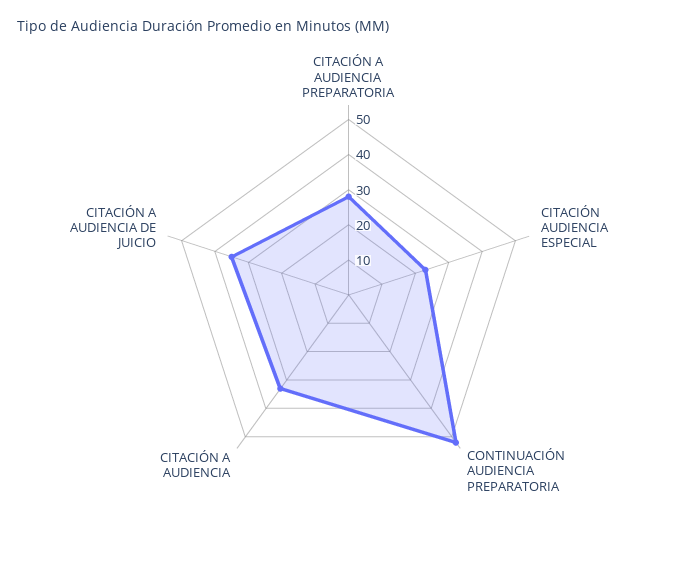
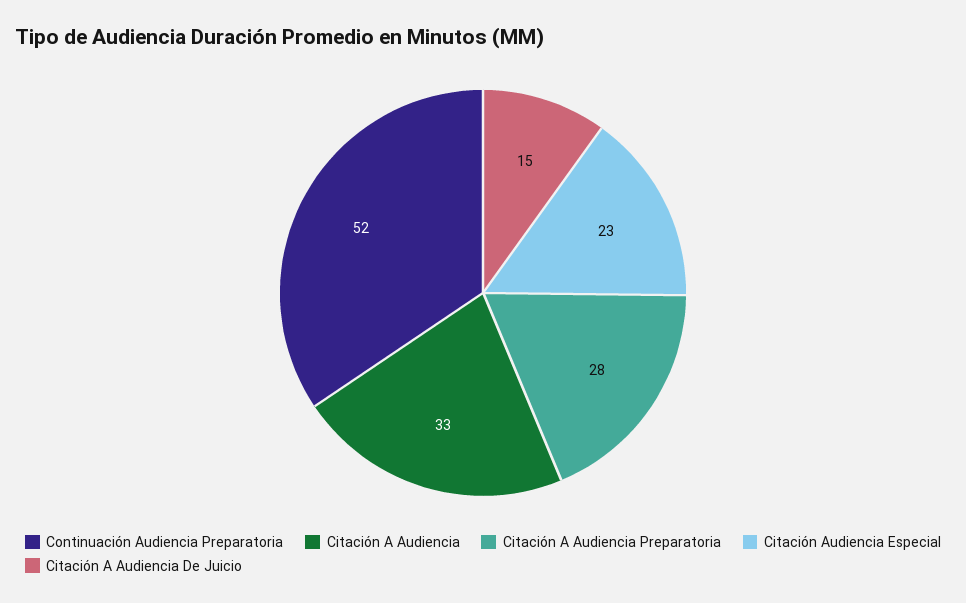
  {
    "CITACIÓN A AUDIENCIA PREPARATORIA": 28,
    "CITACIÓN AUDIENCIA ESPECIAL": 23,
    "CONTINUACIÓN AUDIENCIA PREPARATORIA": 52,
    "CITACIÓN A AUDIENCIA": 33,
-   "CITACIÓN A AUDIENCIA DE JUICIO": 35
+   "CITACIÓN A AUDIENCIA DE JUICIO": 15
  }

